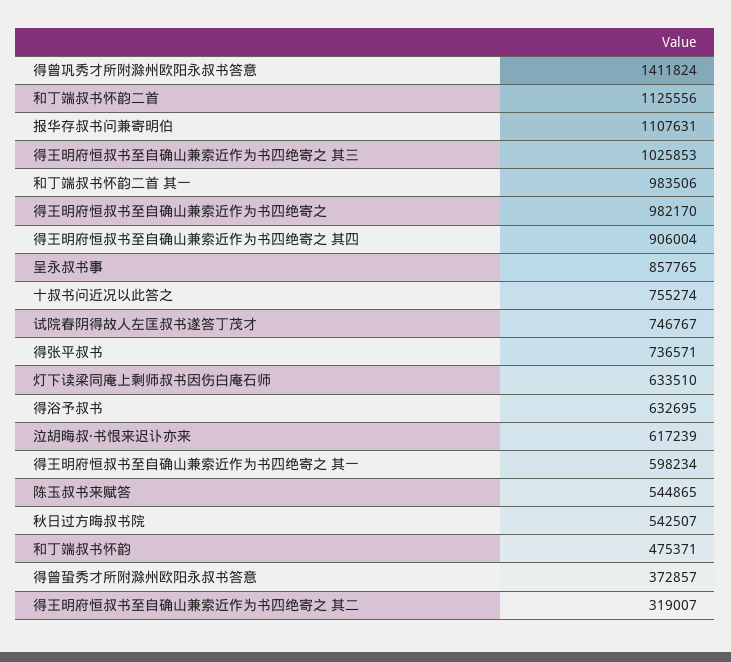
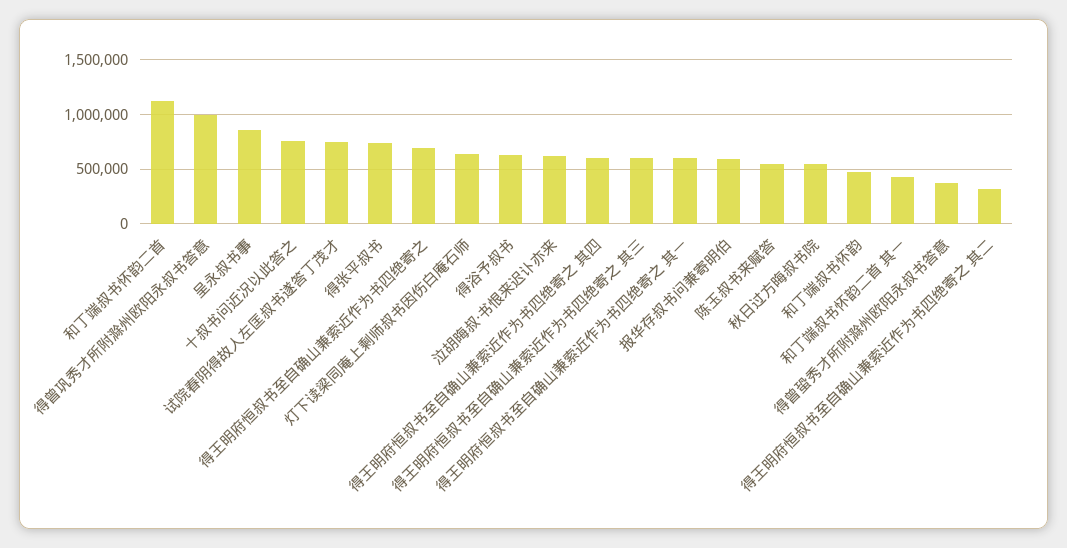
  {
-   "得曾巩秀才所附滁州欧阳永叔书答意": 1411824,
+   "得曾巩秀才所附滁州欧阳永叔书答意": 1000000,
    "和丁端叔书怀韵二首": 1125556,
-   "报华存叔书问兼寄明伯": 1107631,
+   "报华存叔书问兼寄明伯": 600000,
-   "得王明府恒叔书至自确山兼索近作为书四绝寄之 其三": 1025853,
+   "得王明府恒叔书至自确山兼索近作为书四绝寄之 其三": 600000,
-   "和丁端叔书怀韵二首 其一": 983506,
+   "和丁端叔书怀韵二首 其一": 400000,
-   "得王明府恒叔书至自确山兼索近作为书四绝寄之": 982170,
+   "得王明府恒叔书至自确山兼索近作为书四绝寄之": 700000,
-   "得王明府恒叔书至自确山兼索近作为书四绝寄之 其四": 906004,
+   "得王明府恒叔书至自确山兼索近作为书四绝寄之 其四": 600000,
    "呈永叔书事": 857765,
    "十叔书问近况以此答之": 755274,
    "试院春阴得故人左匡叔书遂答丁茂才": 746767,
    "得张平叔书": 736571,
    "灯下读梁同庵上剩师叔书因伤白庵石师": 633510,
    "得浴予叔书": 632695,
    "泣胡晦叔·书恨来迟讣亦来": 617239,
    "得王明府恒叔书至自确山兼索近作为书四绝寄之 其一": 598234,
    "陈玉叔书来赋答": 544865,
    "秋日过方晦叔书院": 542507,
    "和丁端叔书怀韵": 475371,
    "得曾蛩秀才所附滁州欧阳永叔书答意": 372857,
    "得王明府恒叔书至自确山兼索近作为书四绝寄之 其二": 319007
  }

